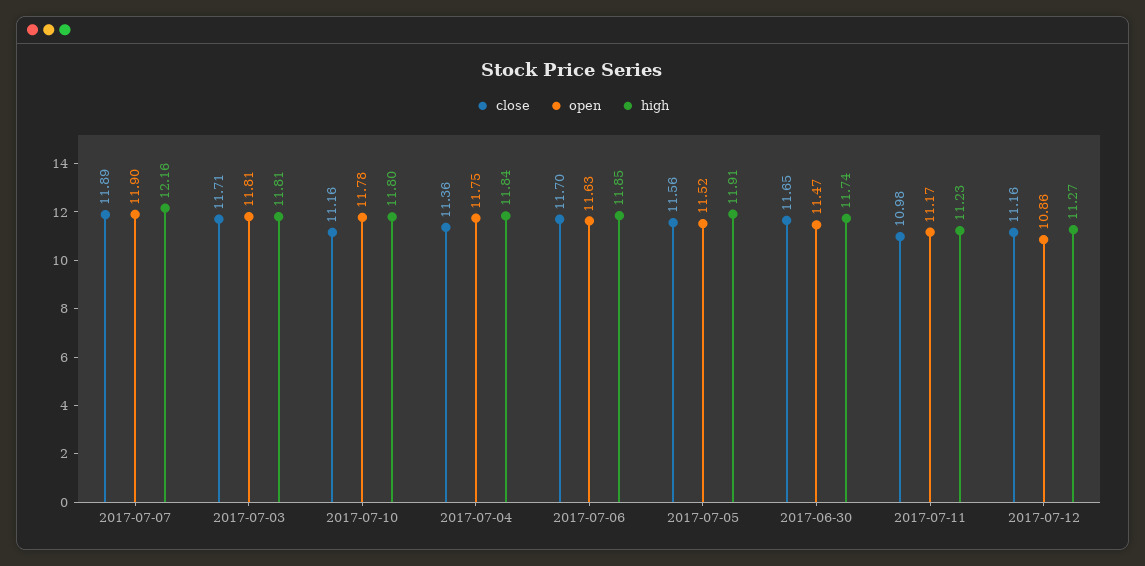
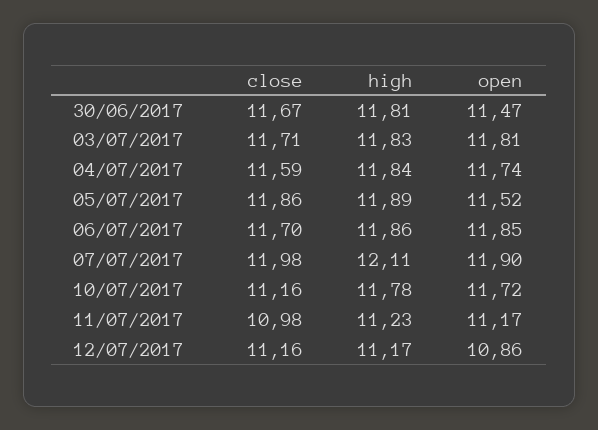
  {
    "close": {
-     "2017-07-07": 11.89,
+     "2017-07-07": 11.98,
      "2017-07-03": 11.71,
      "2017-07-10": 11.16,
-     "2017-07-04": 11.36,
+     "2017-07-04": 11.59,
      "2017-07-06": 11.7,
-     "2017-07-05": 11.56,
+     "2017-07-05": 11.86,
-     "2017-06-30": 11.65,
+     "2017-06-30": 11.67,
      "2017-07-11": 10.98,
      "2017-07-12": 11.16
    },
    "open": {
      "2017-07-07": 11.9,
      "2017-07-03": 11.81,
-     "2017-07-10": 11.78,
+     "2017-07-10": 11.72,
-     "2017-07-04": 11.75,
+     "2017-07-04": 11.74,
-     "2017-07-06": 11.63,
+     "2017-07-06": 11.85,
      "2017-07-05": 11.52,
      "2017-06-30": 11.47,
      "2017-07-11": 11.17,
      "2017-07-12": 10.86
    },
    "high": {
-     "2017-07-07": 12.16,
+     "2017-07-07": 12.11,
-     "2017-07-03": 11.81,
+     "2017-07-03": 11.83,
-     "2017-07-10": 11.8,
+     "2017-07-10": 11.78,
      "2017-07-04": 11.84,
-     "2017-07-06": 11.85,
+     "2017-07-06": 11.86,
-     "2017-07-05": 11.91,
+     "2017-07-05": 11.89,
-     "2017-06-30": 11.74,
+     "2017-06-30": 11.81,
      "2017-07-11": 11.23,
-     "2017-07-12": 11.27
+     "2017-07-12": 11.17
    }
  }

